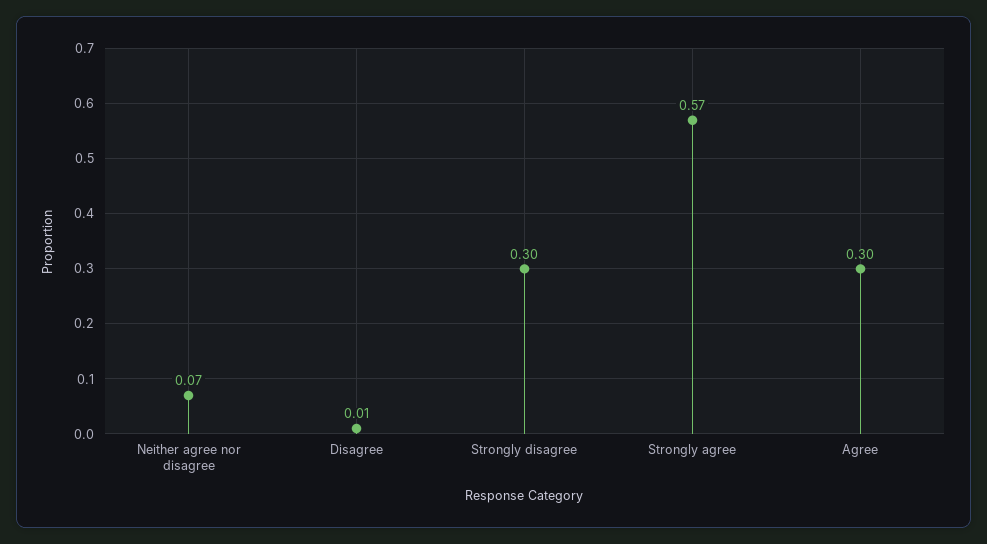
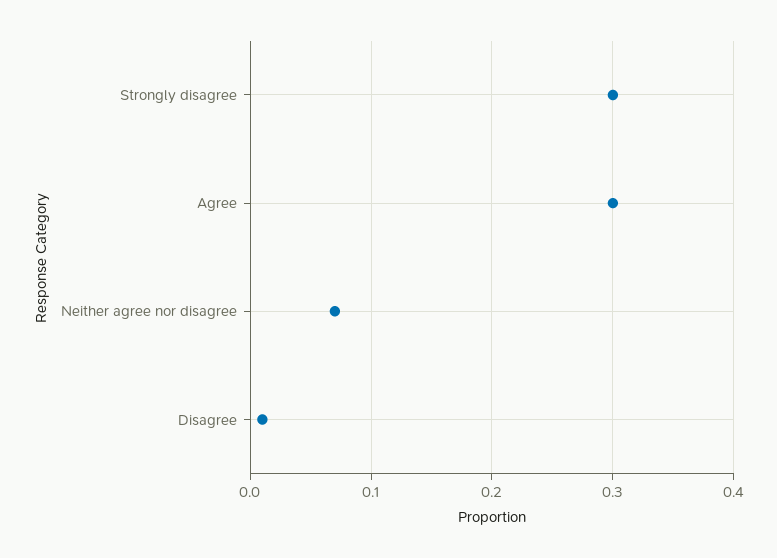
  {
    "Neither agree nor disagree": 0.07,
    "Disagree": 0.01,
    "Strongly disagree": 0.3,
-   "Strongly agree": 0.57,
    "Agree": 0.3
  }

